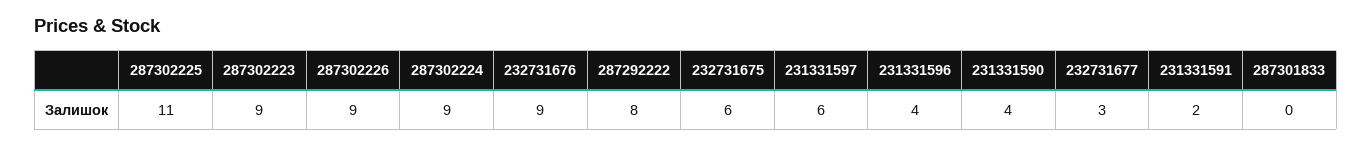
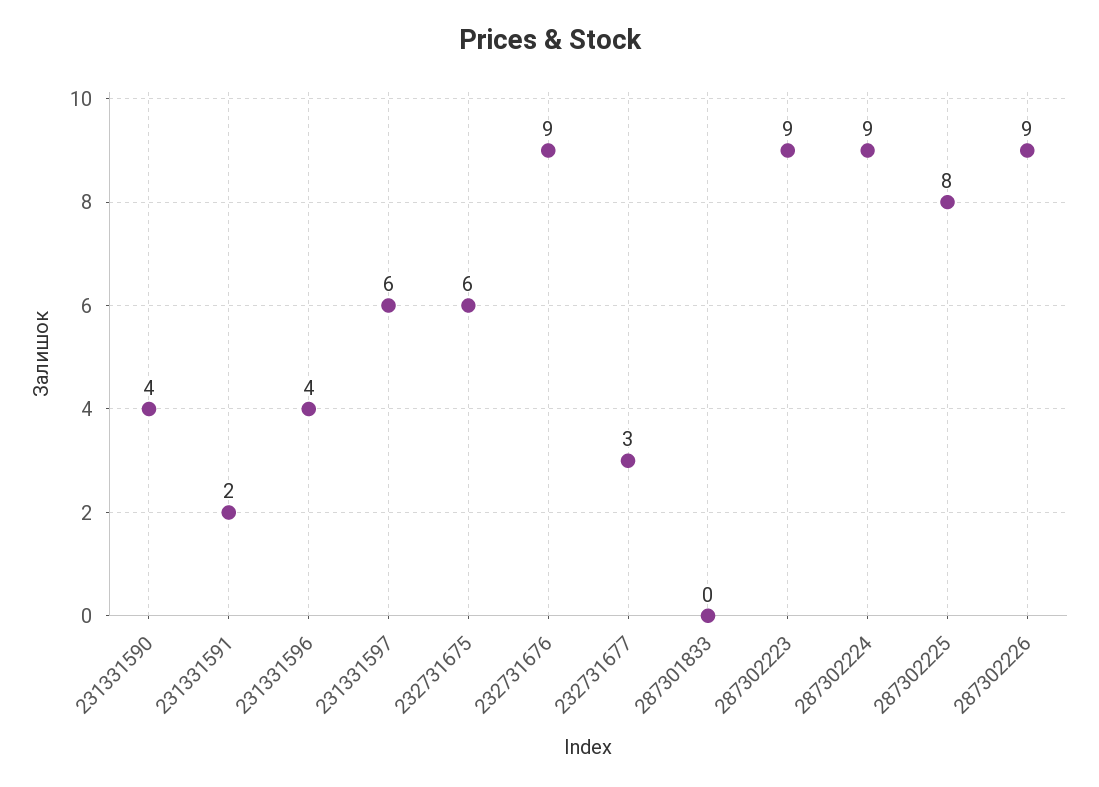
  {
-   "287302225": 11,
+   "287302225": 8,
    "287302223": 9,
    "287302226": 9,
    "287302224": 9,
    "232731676": 9,
-   "287292222": 8,
    "232731675": 6,
    "231331597": 6,
    "231331596": 4,
    "231331590": 4,
    "232731677": 3,
    "231331591": 2,
    "287301833": 0
  }

